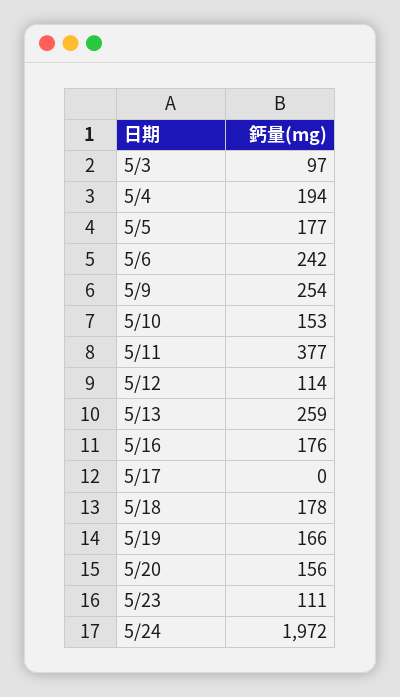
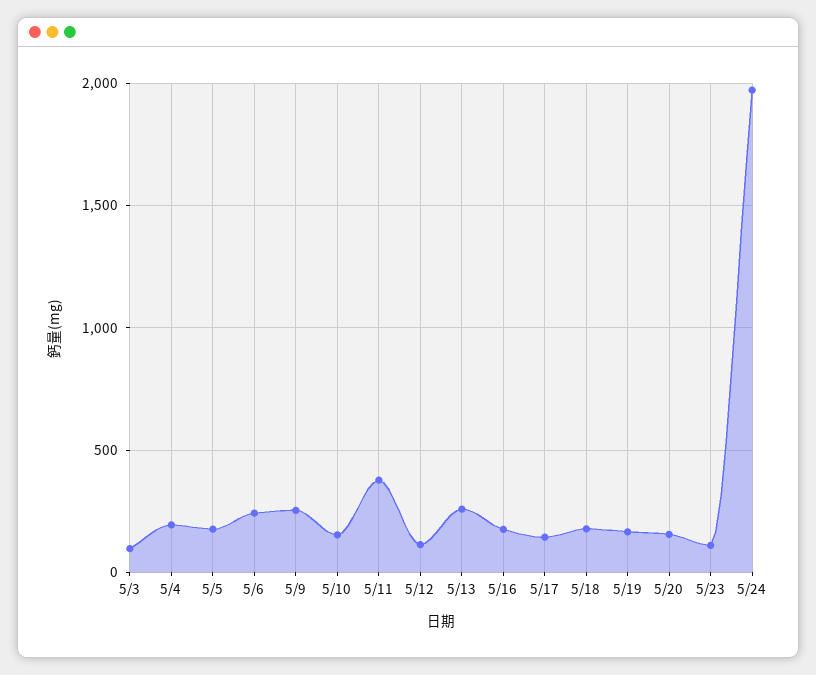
  {
    "5/3": 97,
    "5/4": 194,
    "5/5": 177,
    "5/6": 242,
    "5/9": 254,
    "5/10": 153,
    "5/11": 377,
    "5/12": 114,
    "5/13": 259,
    "5/16": 176,
-   "5/17": 0,
+   "5/17": 150,
    "5/18": 178,
    "5/19": 166,
    "5/20": 156,
    "5/23": 111,
    "5/24": 1972
  }

